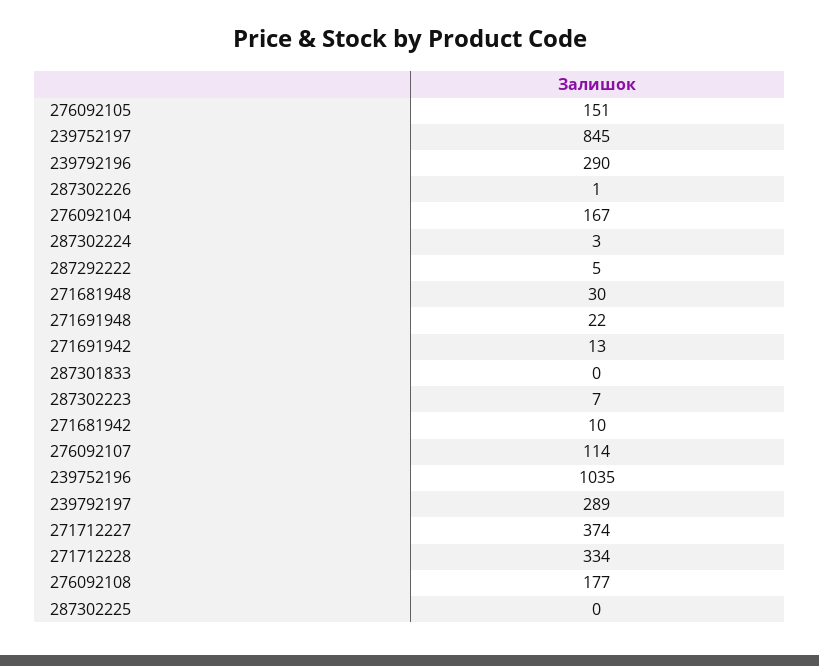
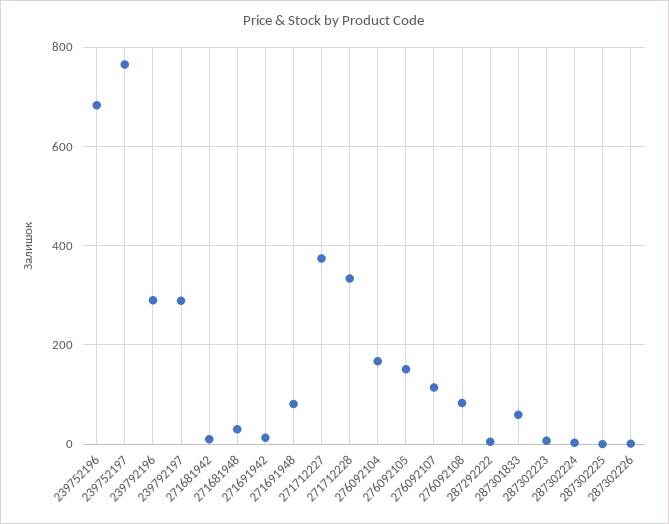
  {
    "276092105": 151,
-   "239752197": 845,
+   "239752197": 760,
    "239792196": 290,
    "287302226": 1,
    "276092104": 167,
    "287302224": 3,
    "287292222": 5,
    "271681948": 30,
-   "271691948": 22,
+   "271691948": 80,
    "271691942": 13,
-   "287301833": 0,
+   "287301833": 60,
    "287302223": 7,
    "271681942": 10,
    "276092107": 114,
-   "239752196": 1035,
+   "239752196": 680,
    "239792197": 289,
    "271712227": 374,
    "271712228": 334,
-   "276092108": 177,
+   "276092108": 80,
    "287302225": 0
  }

